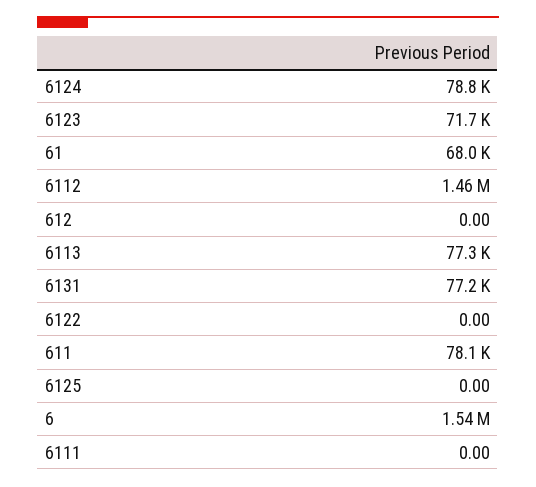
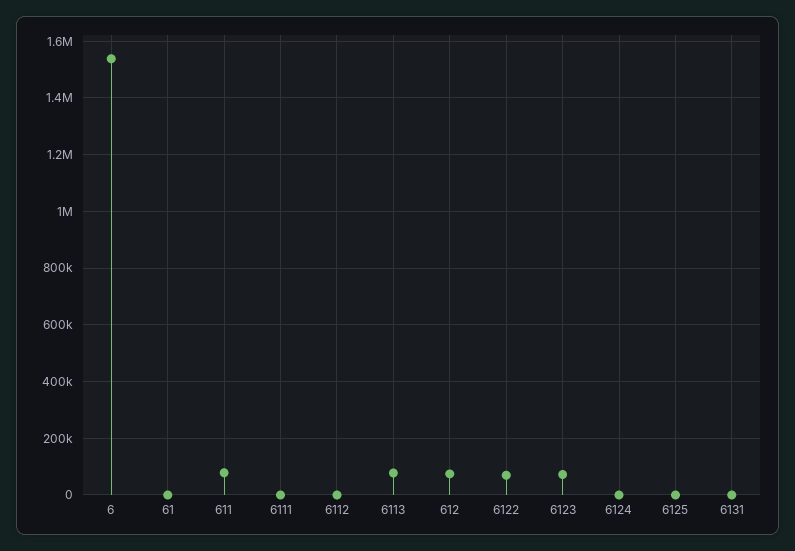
  {
-   "6124": 78800,
+   "6124": 0,
    "6123": 71700,
-   "61": 68000,
+   "61": 0,
-   "6112": 1460000,
+   "6112": 0,
-   "612": 0,
+   "612": 75000,
    "6113": 77300,
-   "6131": 77200,
+   "6131": 0,
-   "6122": 0,
+   "6122": 75000,
    "611": 78100,
    "6125": 0,
    "6": 1540000,
    "6111": 0
  }

